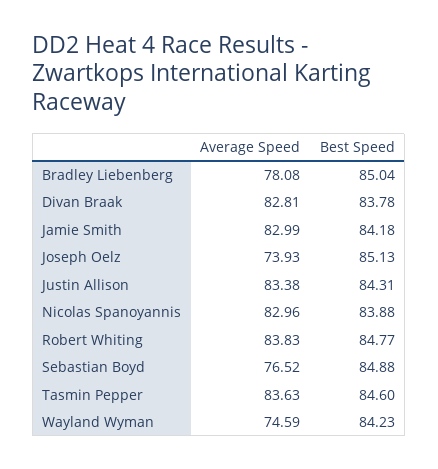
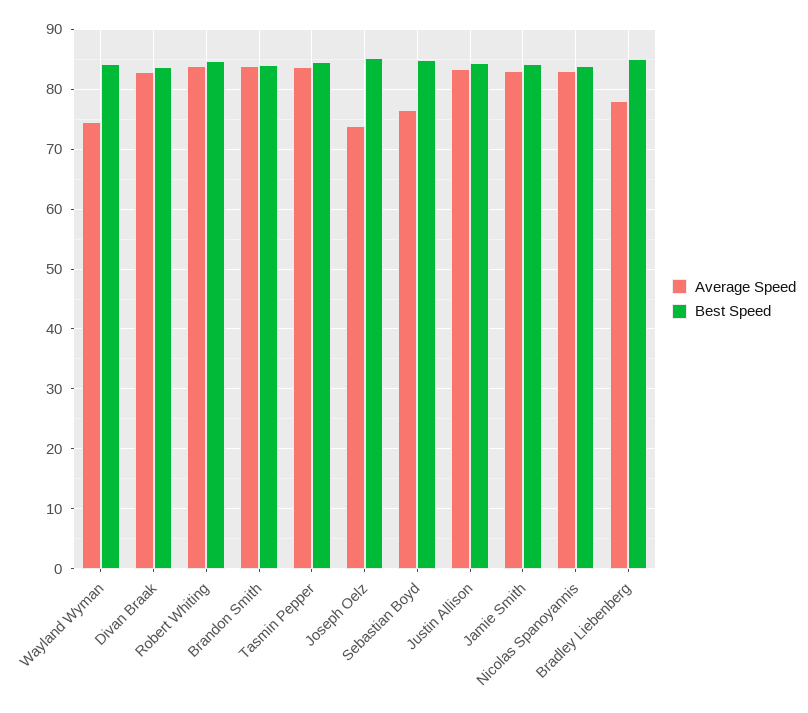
  {
    "Average Speed": {
      "Bradley Liebenberg": 78.08,
      "Divan Braak": 82.81,
      "Jamie Smith": 82.99,
      "Joseph Oelz": 73.93,
      "Justin Allison": 83.38,
      "Nicolas Spanoyannis": 82.96,
      "Robert Whiting": 83.83,
      "Sebastian Boyd": 76.52,
      "Tasmin Pepper": 83.63,
-     "Wayland Wyman": 74.59
+     "Wayland Wyman": 74.59,
+     "Brandon Smith": 84
    },
    "Best Speed": {
      "Bradley Liebenberg": 85.04,
      "Divan Braak": 83.78,
      "Jamie Smith": 84.18,
      "Joseph Oelz": 85.13,
      "Justin Allison": 84.31,
      "Nicolas Spanoyannis": 83.88,
      "Robert Whiting": 84.77,
      "Sebastian Boyd": 84.88,
      "Tasmin Pepper": 84.6,
-     "Wayland Wyman": 84.23
+     "Wayland Wyman": 84.23,
+     "Brandon Smith": 84
    }
  }

